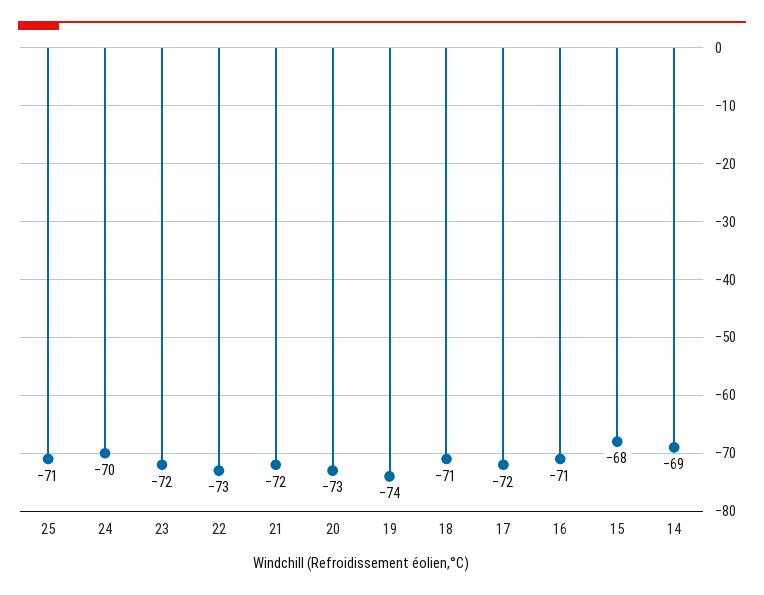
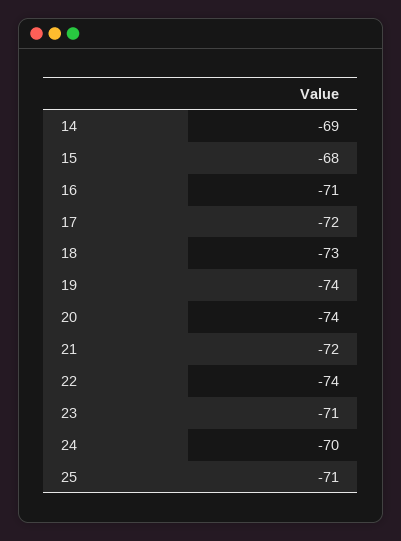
  {
    "25": -71,
    "24": -70,
-   "23": -72,
+   "23": -71,
-   "22": -73,
+   "22": -74,
    "21": -72,
-   "20": -73,
+   "20": -74,
    "19": -74,
-   "18": -71,
+   "18": -73,
    "17": -72,
    "16": -71,
    "15": -68,
    "14": -69
  }

